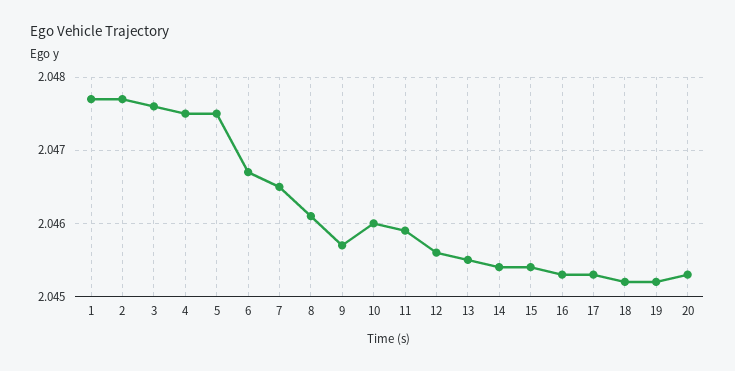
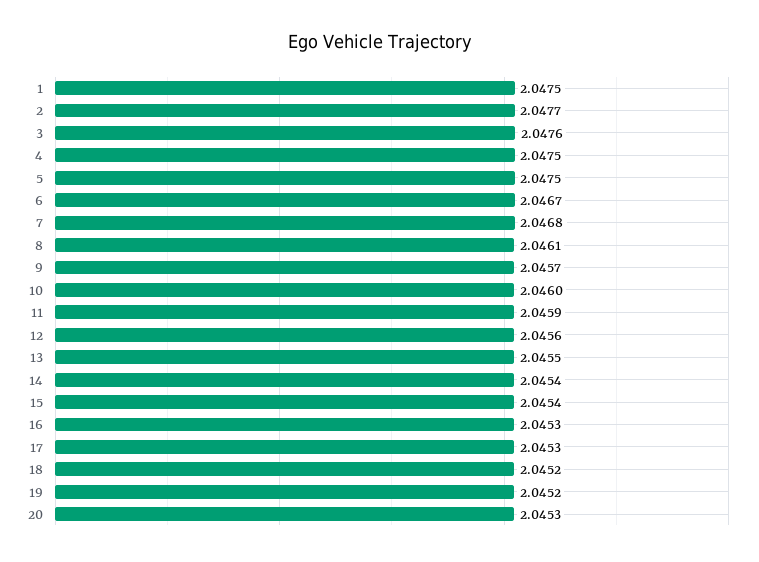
  {
-   "1": 2.0477,
+   "1": 2.0475,
    "2": 2.0477,
    "3": 2.0476,
    "4": 2.0475,
    "5": 2.0475,
    "6": 2.0467,
-   "7": 2.0465,
+   "7": 2.0468,
    "8": 2.0461,
    "9": 2.0457,
    "10": 2.046,
    "11": 2.0459,
    "12": 2.0456,
    "13": 2.0455,
    "14": 2.0454,
    "15": 2.0454,
    "16": 2.0453,
    "17": 2.0453,
    "18": 2.0452,
    "19": 2.0452,
    "20": 2.0453
  }

